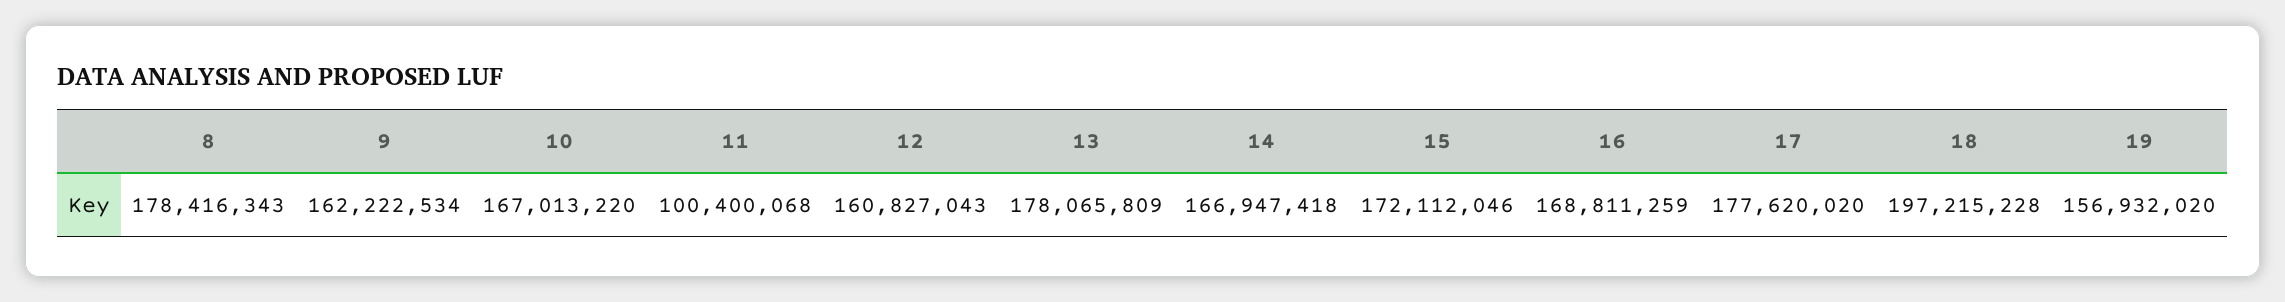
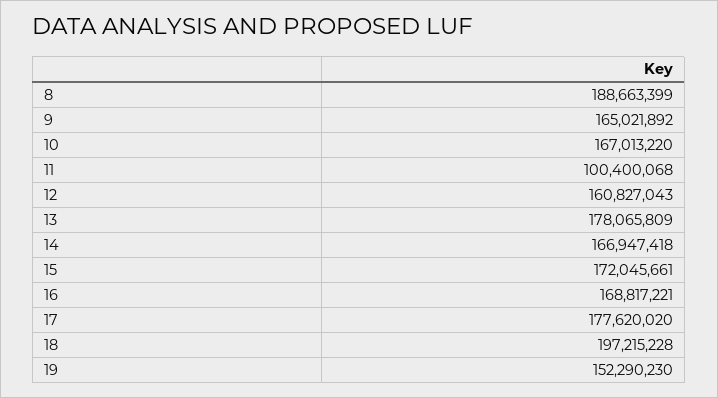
  {
-   "8": 178416343,
+   "8": 188663399,
-   "9": 162222534,
+   "9": 165021892,
    "10": 167013220,
    "11": 100400068,
    "12": 160827043,
    "13": 178065809,
    "14": 166947418,
-   "15": 172112046,
+   "15": 172045661,
-   "16": 168811259,
+   "16": 168817221,
    "17": 177620020,
    "18": 197215228,
-   "19": 156932020
+   "19": 152290230
  }

